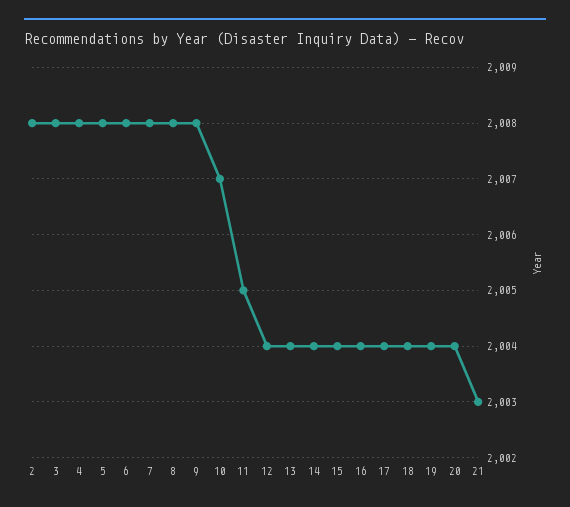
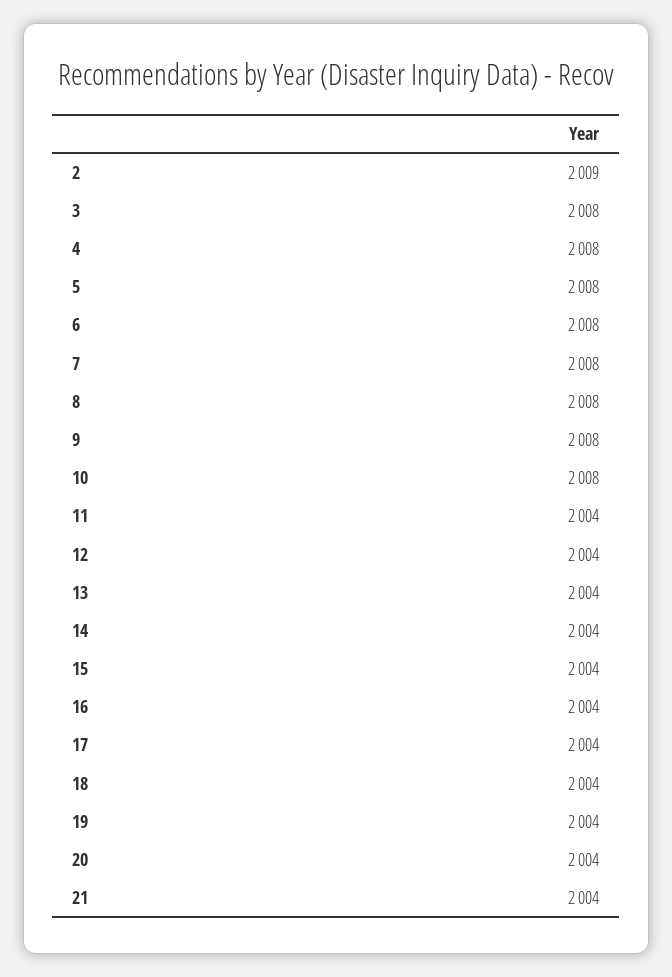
  {
-   "2": 2008,
+   "2": 2009,
    "3": 2008,
    "4": 2008,
    "5": 2008,
    "6": 2008,
    "7": 2008,
    "8": 2008,
    "9": 2008,
-   "10": 2007,
+   "10": 2008,
-   "11": 2005,
+   "11": 2004,
    "12": 2004,
    "13": 2004,
    "14": 2004,
    "15": 2004,
    "16": 2004,
    "17": 2004,
    "18": 2004,
    "19": 2004,
    "20": 2004,
-   "21": 2003
+   "21": 2004
  }

